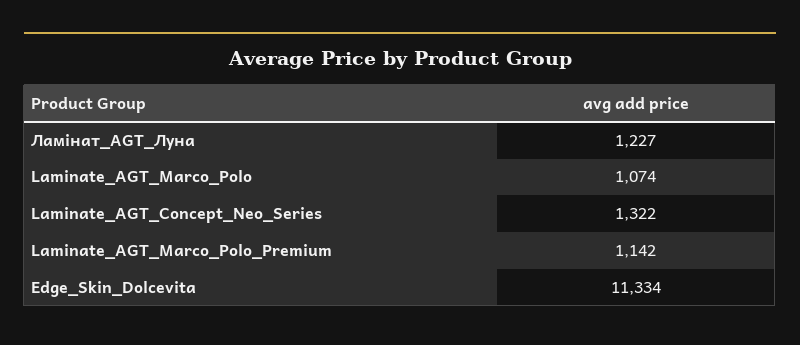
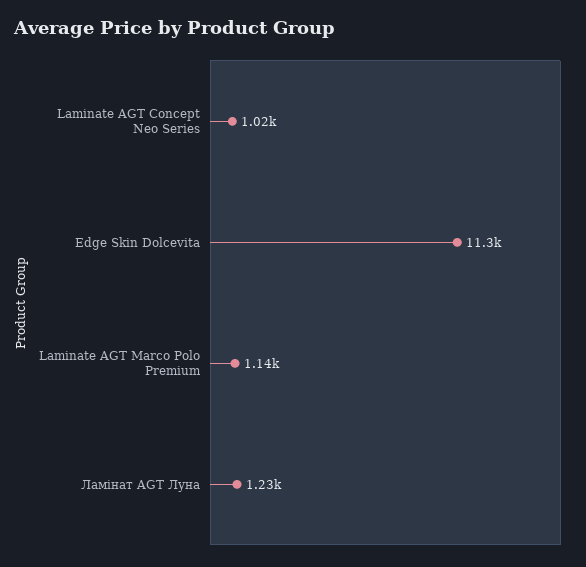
  {
    "Ламінат_AGT_Луна": 1227,
-   "Laminate_AGT_Marco_Polo": 1074,
-   "Laminate_AGT_Concept_Neo_Series": 1322,
+   "Laminate_AGT_Concept_Neo_Series": 1020,
    "Laminate_AGT_Marco_Polo_Premium": 1142,
    "Edge_Skin_Dolcevita": 11334
  }

